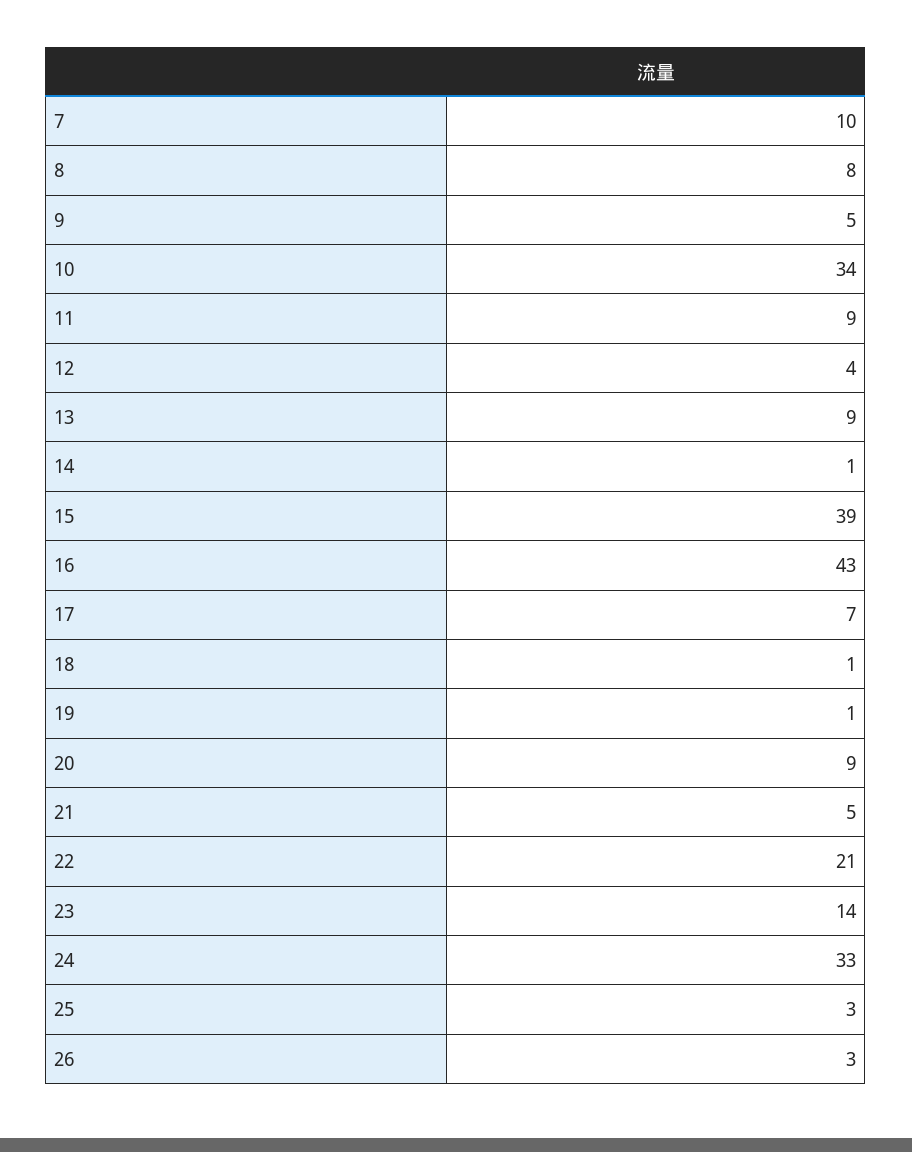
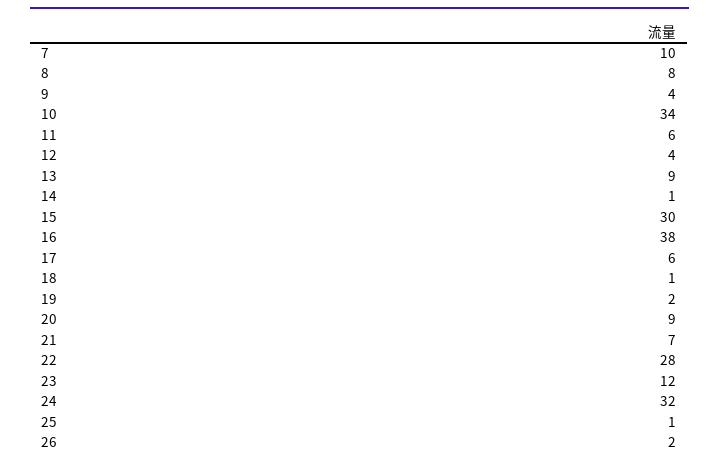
  {
    "7": 10,
    "8": 8,
-   "9": 5,
+   "9": 4,
    "10": 34,
-   "11": 9,
+   "11": 6,
    "12": 4,
    "13": 9,
    "14": 1,
-   "15": 39,
+   "15": 30,
-   "16": 43,
+   "16": 38,
-   "17": 7,
+   "17": 6,
    "18": 1,
-   "19": 1,
+   "19": 2,
    "20": 9,
-   "21": 5,
+   "21": 7,
-   "22": 21,
+   "22": 28,
-   "23": 14,
+   "23": 12,
-   "24": 33,
+   "24": 32,
-   "25": 3,
+   "25": 1,
-   "26": 3
+   "26": 2
  }

